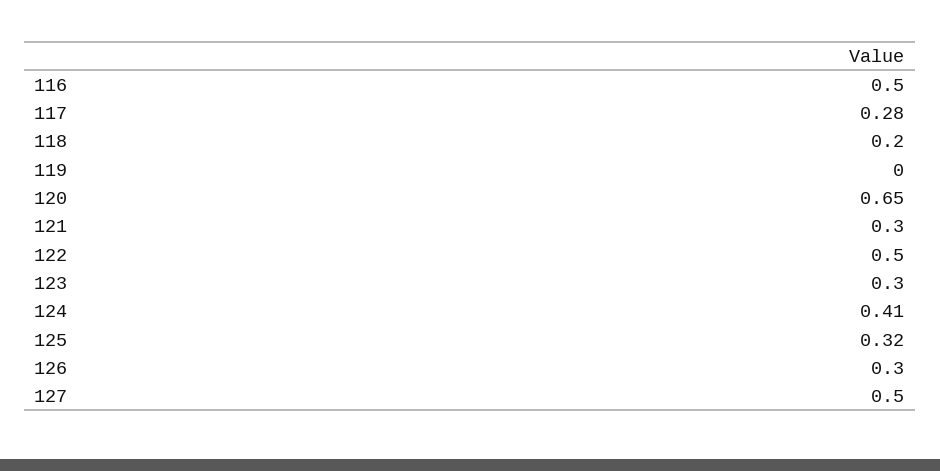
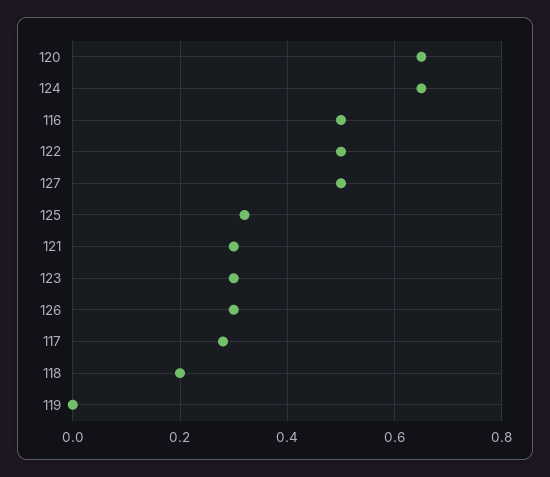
  {
    "116": 0.5,
    "117": 0.28,
    "118": 0.2,
    "119": 0,
    "120": 0.65,
    "121": 0.3,
    "122": 0.5,
    "123": 0.3,
-   "124": 0.41,
+   "124": 0.65,
    "125": 0.32,
    "126": 0.3,
    "127": 0.5
  }

